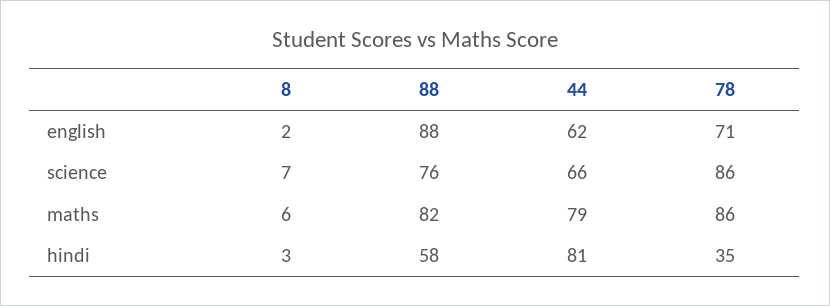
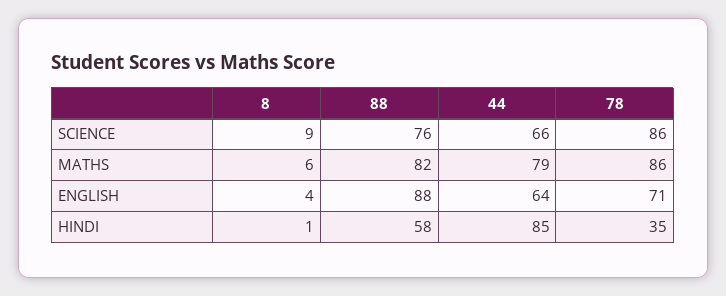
  {
    "8": {
-     "english": 2,
+     "english": 4,
-     "science": 7,
+     "science": 9,
      "maths": 6,
-     "hindi": 3
+     "hindi": 1
    },
    "88": {
      "english": 88,
      "science": 76,
      "maths": 82,
      "hindi": 58
    },
    "44": {
-     "english": 62,
+     "english": 64,
      "science": 66,
      "maths": 79,
-     "hindi": 81
+     "hindi": 85
    },
    "78": {
      "english": 71,
      "science": 86,
      "maths": 86,
      "hindi": 35
    }
  }

